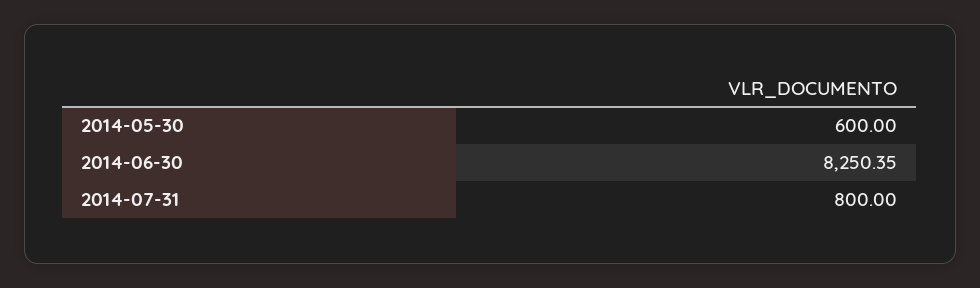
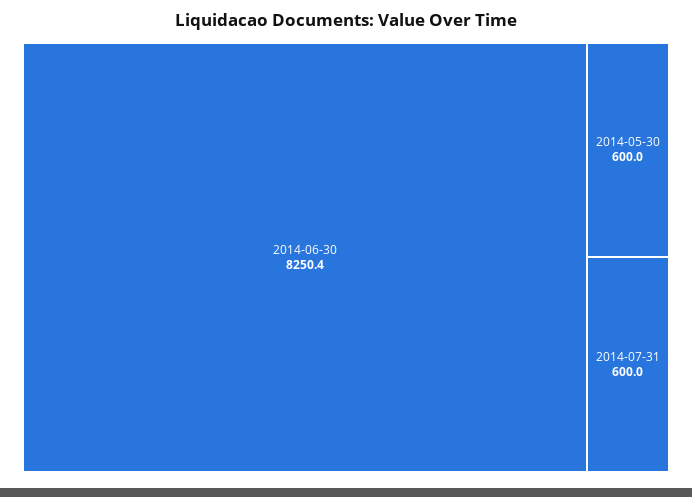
  {
    "2014-05-30": 600,
    "2014-06-30": 8250.35,
-   "2014-07-31": 800
+   "2014-07-31": 600
  }

